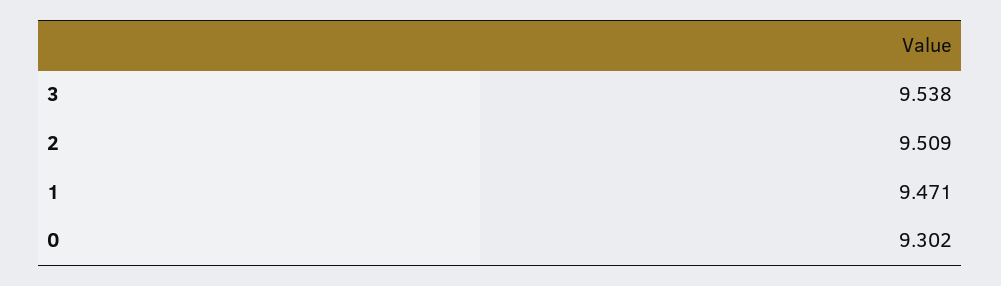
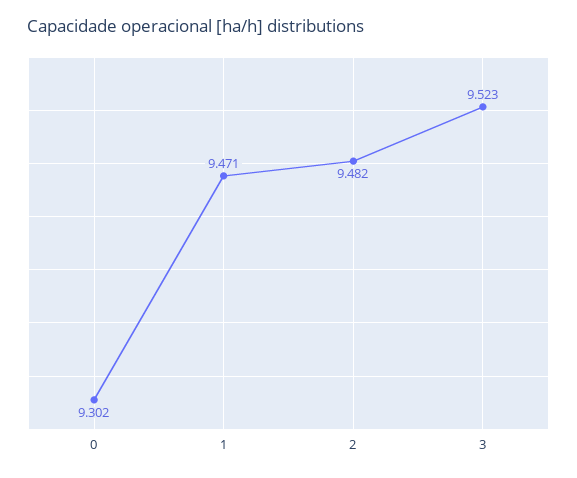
  {
-   "3": 9.538,
+   "3": 9.523,
-   "2": 9.509,
+   "2": 9.482,
    "1": 9.471,
    "0": 9.302
  }

